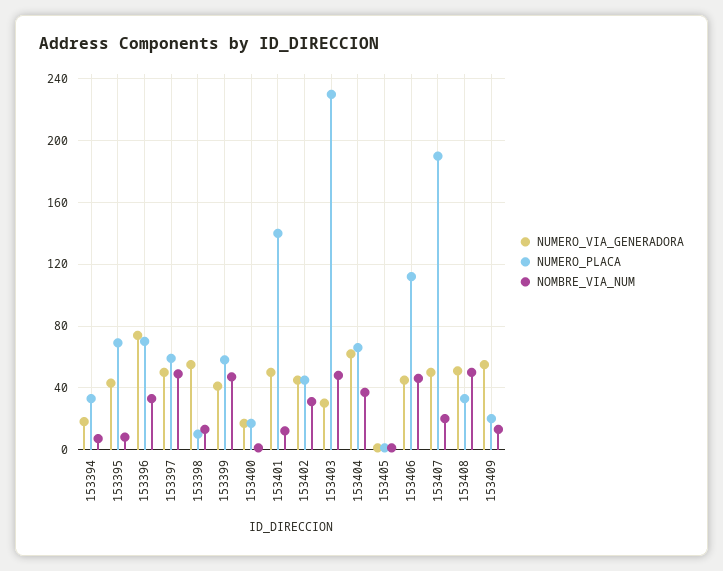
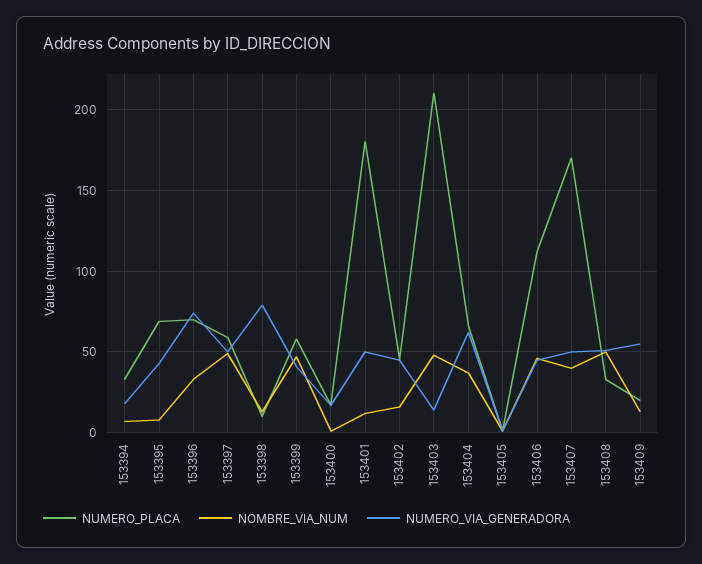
  {
    "NUMERO_VIA_GENERADORA": {
      "153394": 20,
      "153395": 45,
      "153396": 75,
      "153397": 50,
-     "153398": 55,
+     "153398": 80,
      "153399": 40,
      "153400": 15,
      "153401": 50,
      "153402": 45,
-     "153403": 30,
+     "153403": 15,
      "153404": 60,
      "153405": 0,
      "153406": 45,
      "153407": 50,
      "153408": 50,
      "153409": 55
    },
    "NUMERO_PLACA": {
      "153394": 35,
      "153395": 70,
      "153396": 70,
      "153397": 60,
      "153398": 10,
      "153399": 60,
      "153400": 15,
-     "153401": 140,
+     "153401": 180,
      "153402": 45,
-     "153403": 230,
+     "153403": 210,
      "153404": 65,
      "153405": 0,
      "153406": 110,
-     "153407": 190,
+     "153407": 170,
      "153408": 35,
      "153409": 20
    },
    "NOMBRE_VIA_NUM": {
      "153394": 5,
      "153395": 10,
      "153396": 35,
      "153397": 50,
      "153398": 15,
      "153399": 45,
      "153400": 0,
      "153401": 10,
-     "153402": 30,
+     "153402": 15,
      "153403": 50,
      "153404": 35,
      "153405": 0,
      "153406": 45,
-     "153407": 20,
+     "153407": 40,
      "153408": 50,
      "153409": 15
    }
  }

